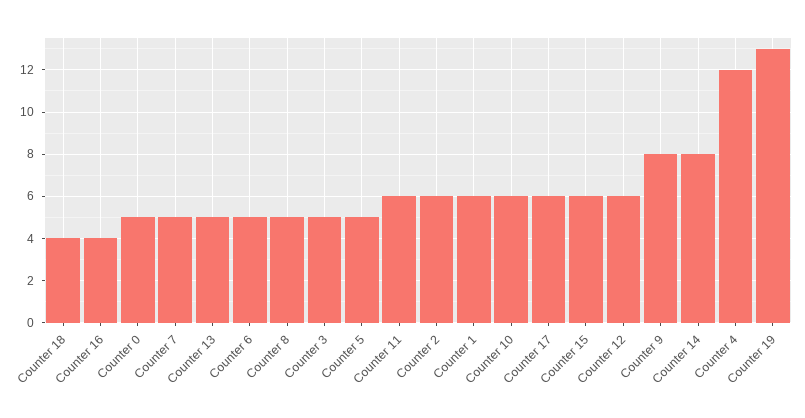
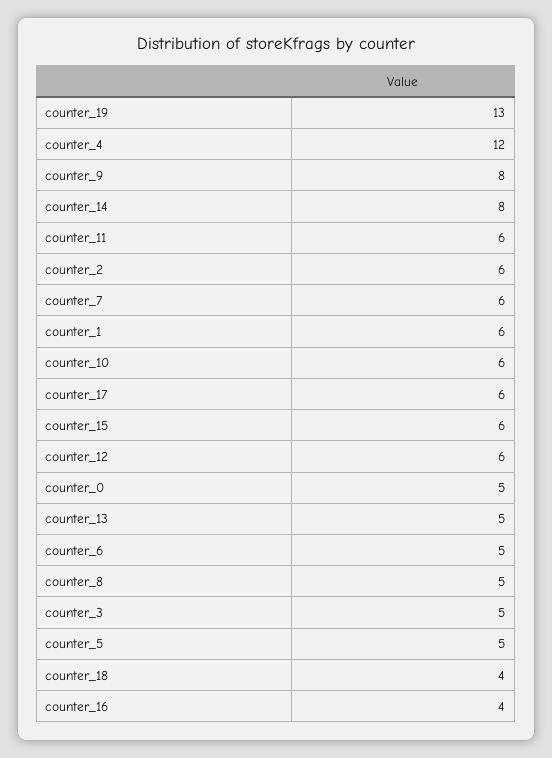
  {
    "Counter 18": 4,
    "Counter 16": 4,
    "Counter 0": 5,
-   "Counter 7": 5,
+   "Counter 7": 6,
    "Counter 13": 5,
    "Counter 6": 5,
    "Counter 8": 5,
    "Counter 3": 5,
    "Counter 5": 5,
    "Counter 11": 6,
    "Counter 2": 6,
    "Counter 1": 6,
    "Counter 10": 6,
    "Counter 17": 6,
    "Counter 15": 6,
    "Counter 12": 6,
    "Counter 9": 8,
    "Counter 14": 8,
    "Counter 4": 12,
    "Counter 19": 13
  }

